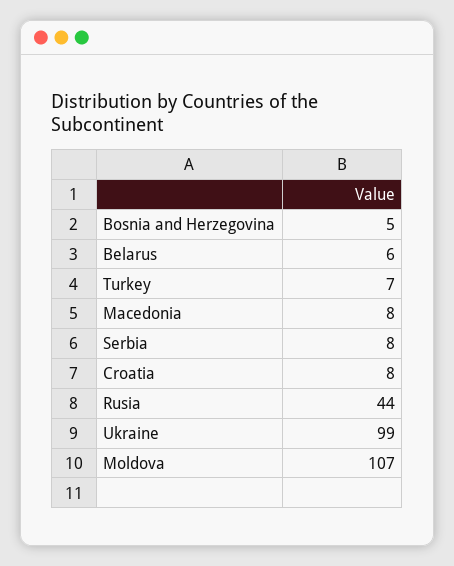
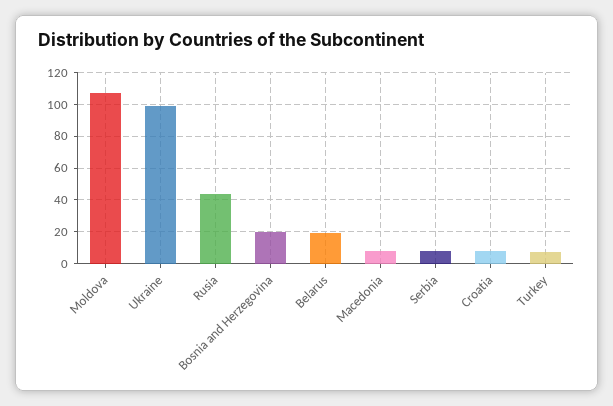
  {
-   "Bosnia and Herzegovina": 5,
+   "Bosnia and Herzegovina": 20,
-   "Belarus": 6,
+   "Belarus": 20,
    "Turkey": 7,
    "Macedonia": 8,
    "Serbia": 8,
    "Croatia": 8,
    "Rusia": 44,
    "Ukraine": 99,
    "Moldova": 107
  }

